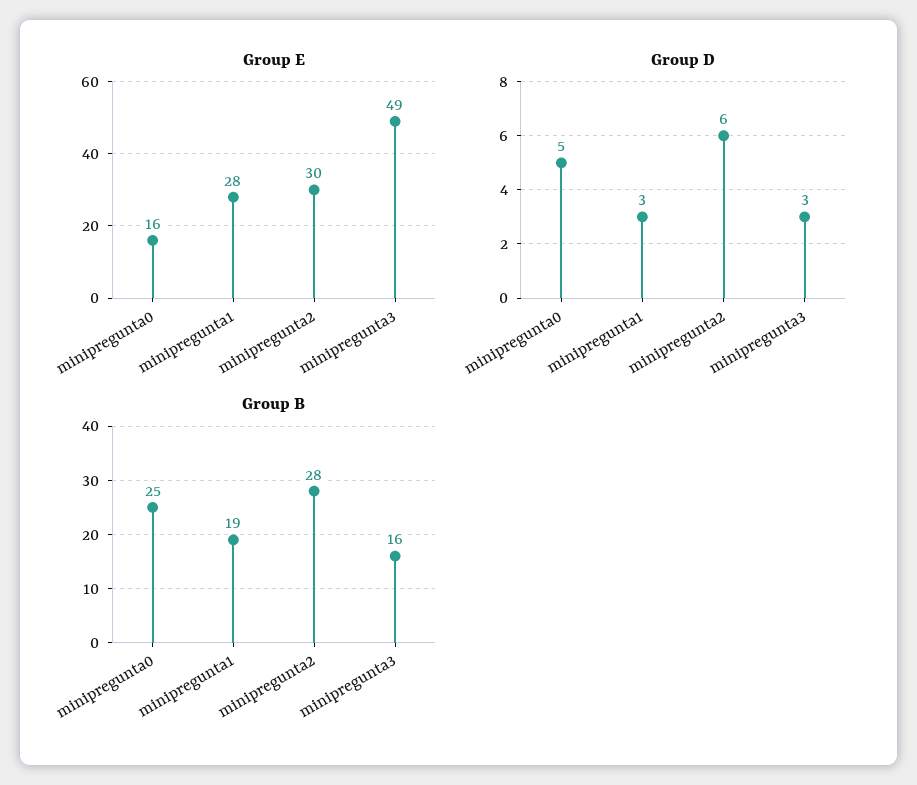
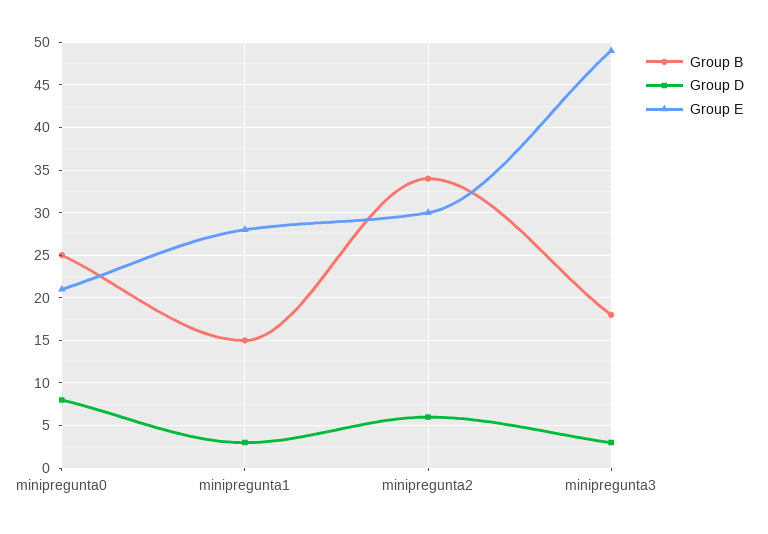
  {
    "Group E": {
-     "minipregunta0": 16,
+     "minipregunta0": 21,
      "minipregunta1": 28,
      "minipregunta2": 30,
      "minipregunta3": 49
    },
    "Group D": {
-     "minipregunta0": 5,
+     "minipregunta0": 8,
      "minipregunta1": 3,
      "minipregunta2": 6,
      "minipregunta3": 3
    },
    "Group B": {
      "minipregunta0": 25,
-     "minipregunta1": 19,
+     "minipregunta1": 15,
-     "minipregunta2": 28,
+     "minipregunta2": 34,
-     "minipregunta3": 16
+     "minipregunta3": 18
    }
  }

